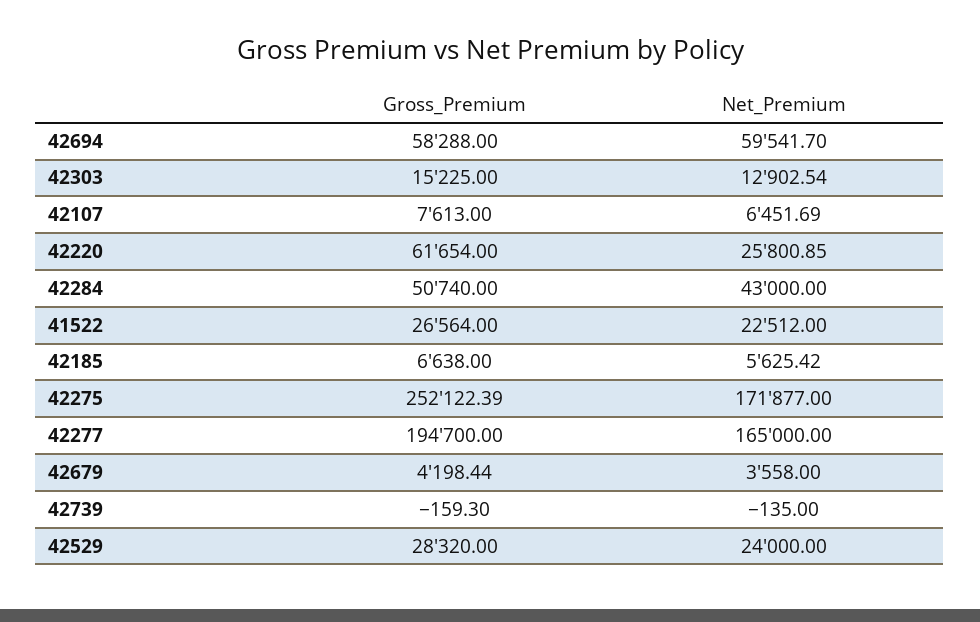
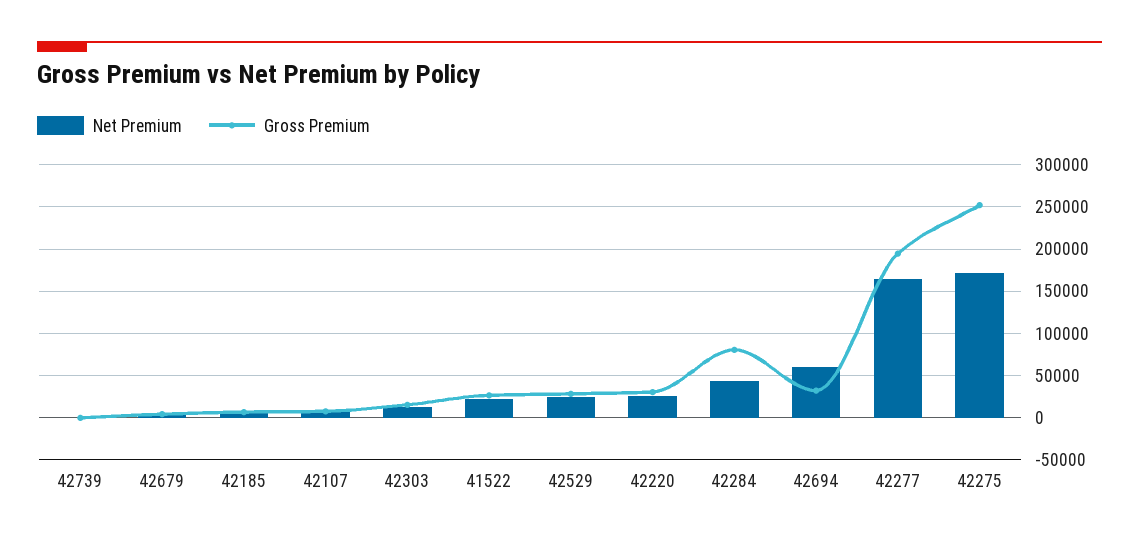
  {
    "Gross_Premium": {
-     "42694": 58288,
+     "42694": 30000,
      "42303": 15225,
      "42107": 7613,
-     "42220": 61654,
+     "42220": 30000,
-     "42284": 50740,
+     "42284": 80000,
      "41522": 26564,
      "42185": 6638,
      "42275": 252122.39,
      "42277": 194700,
      "42679": 4198.44,
      "42739": -159.3,
      "42529": 28320
    },
    "Net_Premium": {
      "42694": 59541.7,
      "42303": 12902.54,
      "42107": 6451.69,
      "42220": 25800.85,
      "42284": 43000,
      "41522": 22512,
      "42185": 5625.42,
      "42275": 171877,
      "42277": 165000,
      "42679": 3558,
      "42739": -135,
      "42529": 24000
    }
  }

